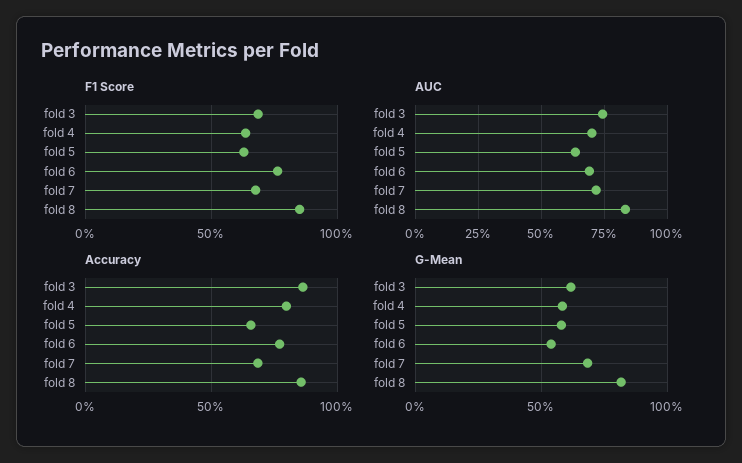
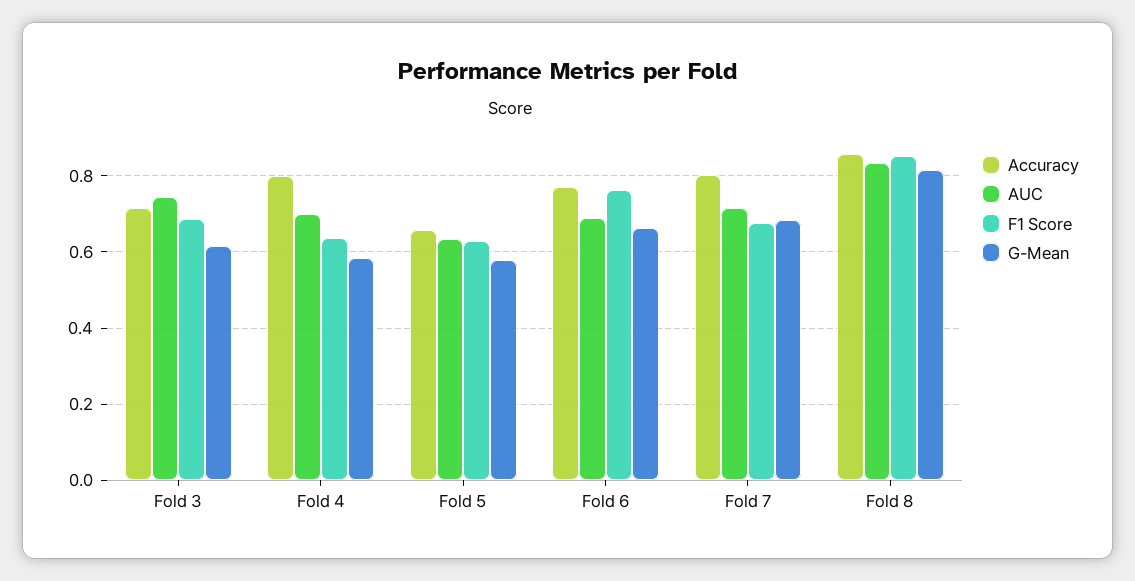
  {
    "F1 Score": {
      "fold 3": 0.68,
      "fold 4": 0.64,
      "fold 5": 0.62,
      "fold 6": 0.76,
      "fold 7": 0.68,
      "fold 8": 0.86
    },
    "AUC": {
      "fold 3": 0.74,
      "fold 4": 0.7,
      "fold 5": 0.64,
      "fold 6": 0.7,
      "fold 7": 0.72,
      "fold 8": 0.84
    },
    "Accuracy": {
-     "fold 3": 0.85,
+     "fold 3": 0.72,
      "fold 4": 0.8,
      "fold 5": 0.66,
      "fold 6": 0.78,
-     "fold 7": 0.7,
+     "fold 7": 0.8,
      "fold 8": 0.86
    },
    "G-Mean": {
      "fold 3": 0.62,
      "fold 4": 0.58,
      "fold 5": 0.58,
-     "fold 6": 0.55,
+     "fold 6": 0.66,
      "fold 7": 0.68,
      "fold 8": 0.82
    }
  }

